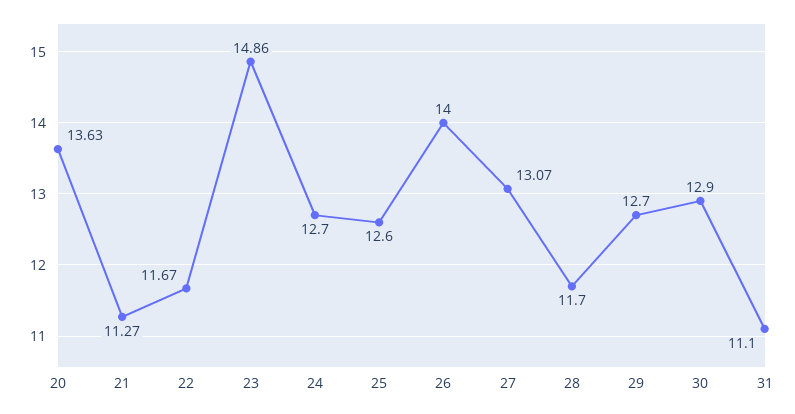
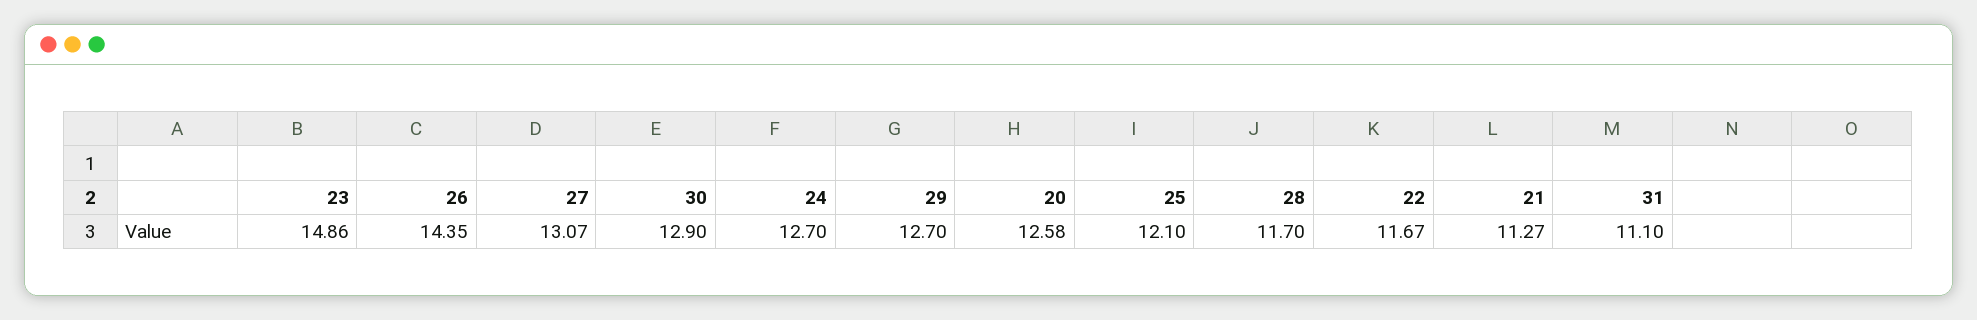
  {
-   "20": 13.63,
+   "20": 12.58,
    "21": 11.27,
    "22": 11.67,
    "23": 14.86,
    "24": 12.7,
-   "25": 12.6,
+   "25": 12.1,
-   "26": 14,
+   "26": 14.35,
    "27": 13.07,
    "28": 11.7,
    "29": 12.7,
    "30": 12.9,
    "31": 11.1
  }

